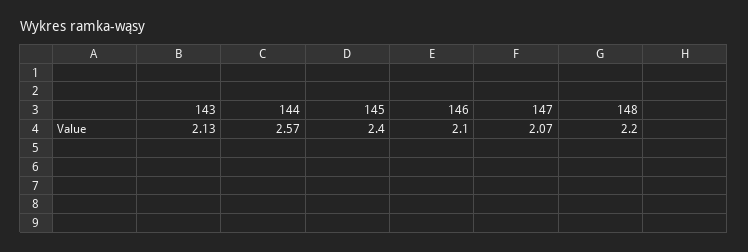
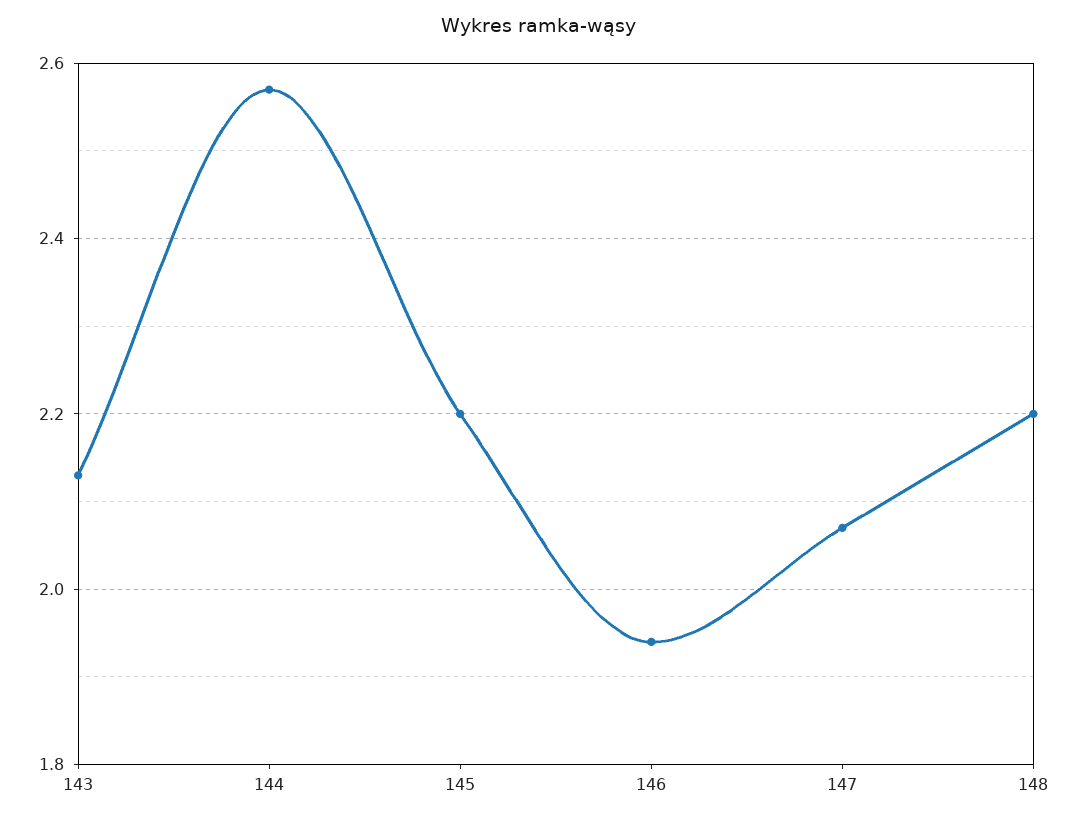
  {
    "143": 2.13,
    "144": 2.57,
-   "145": 2.4,
+   "145": 2.2,
-   "146": 2.1,
+   "146": 1.95,
    "147": 2.07,
    "148": 2.2
  }

